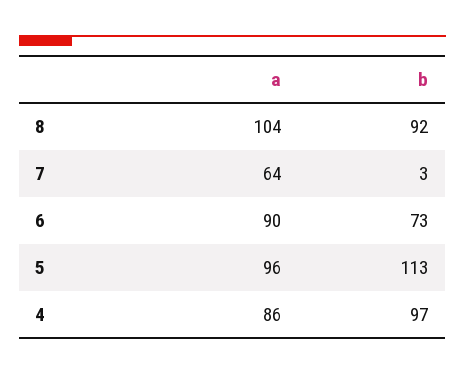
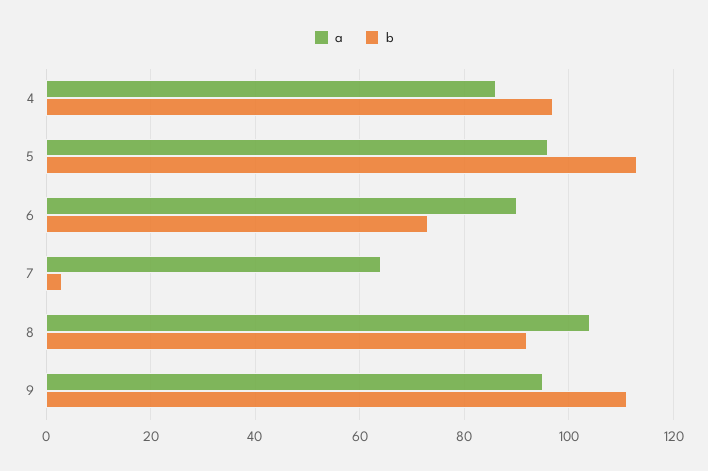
  {
    "a": {
      "8": 104,
      "7": 64,
      "6": 90,
      "5": 96,
-     "4": 86
+     "4": 86,
+     "9": 95
    },
    "b": {
      "8": 92,
      "7": 3,
      "6": 73,
      "5": 113,
-     "4": 97
+     "4": 97,
+     "9": 110
    }
  }

